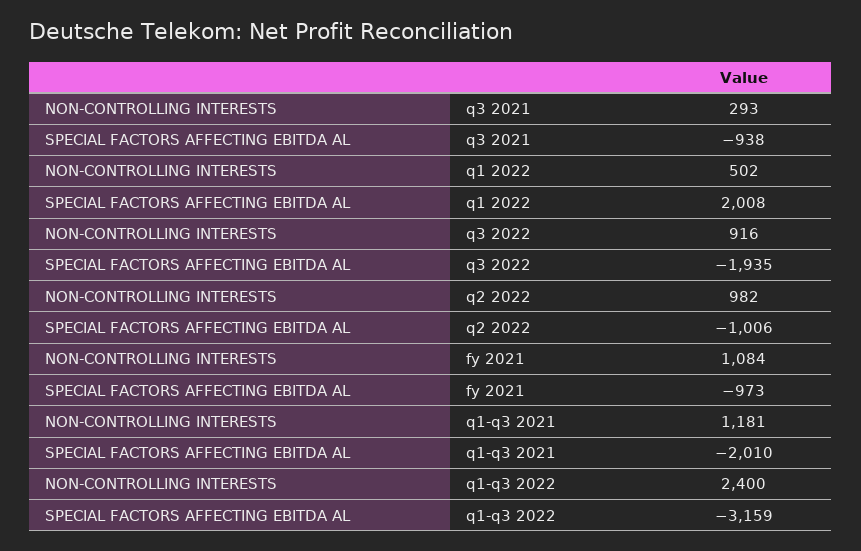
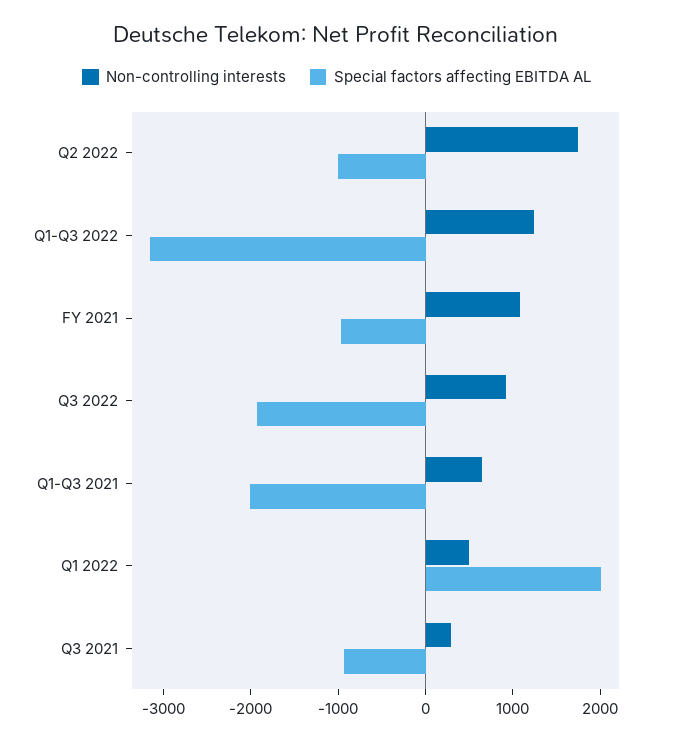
  {
    "NON-CONTROLLING INTERESTS": {
      "q3 2021": 293,
      "q1 2022": 502,
      "q3 2022": 916,
-     "q2 2022": 982,
+     "q2 2022": 1800,
      "fy 2021": 1084,
-     "q1-q3 2021": 1181,
+     "q1-q3 2021": 600,
-     "q1-q3 2022": 2400
+     "q1-q3 2022": 1200
    },
    "SPECIAL FACTORS AFFECTING EBITDA AL": {
      "q3 2021": -938,
      "q1 2022": 2008,
      "q3 2022": -1935,
      "q2 2022": -1006,
      "fy 2021": -973,
      "q1-q3 2021": -2010,
      "q1-q3 2022": -3159
    }
  }

